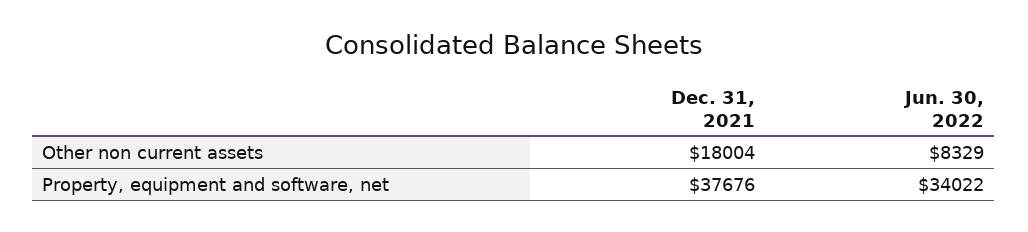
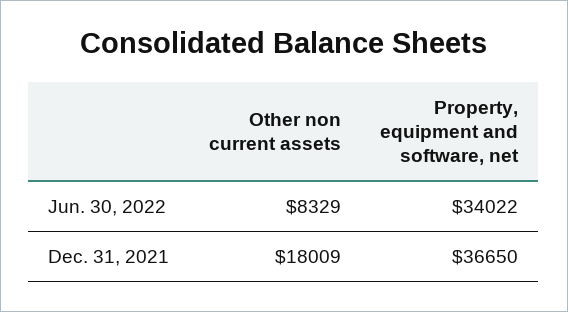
  {
    "Dec. 31, 2021": {
-     "Other non current assets": 18004,
+     "Other non current assets": 18009,
-     "Property, equipment and software, net": 37676
+     "Property, equipment and software, net": 36650
    },
    "Jun. 30, 2022": {
      "Other non current assets": 8329,
      "Property, equipment and software, net": 34022
    }
  }

